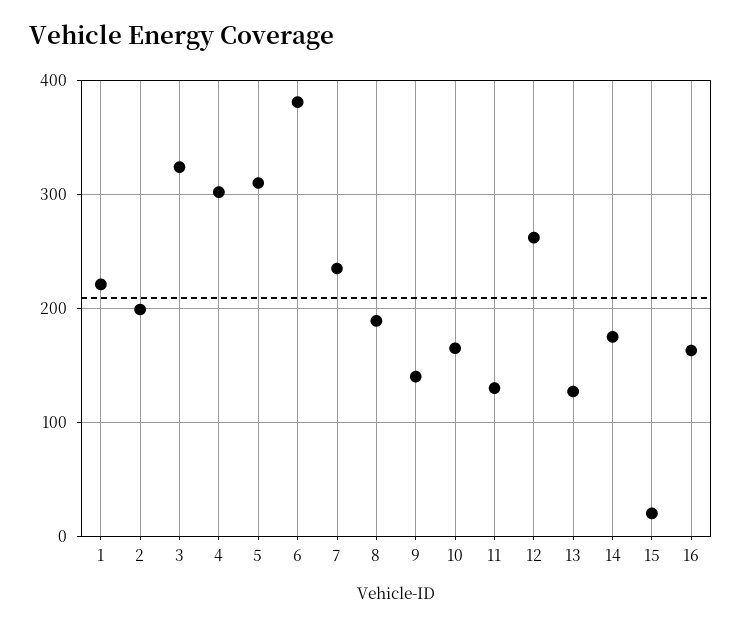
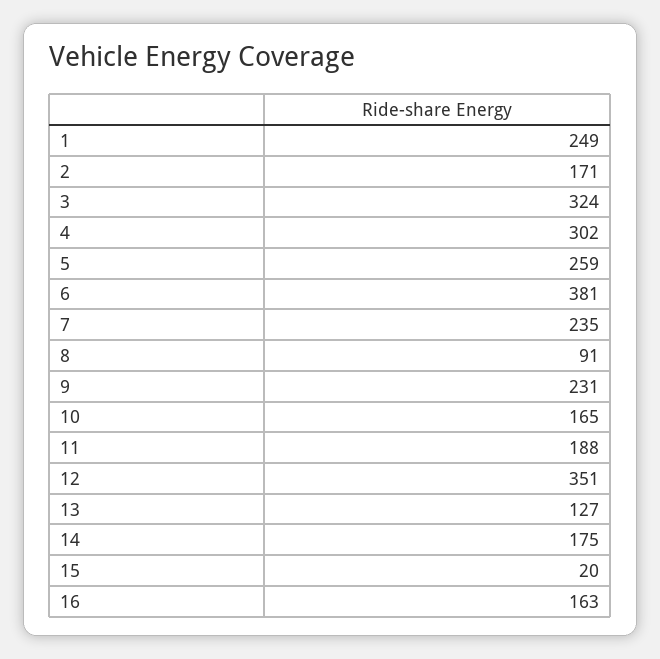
  {
-   "1": 220,
+   "1": 249,
-   "2": 200,
+   "2": 171,
    "3": 324,
    "4": 302,
-   "5": 310,
+   "5": 259,
    "6": 381,
    "7": 235,
-   "8": 190,
+   "8": 91,
-   "9": 140,
+   "9": 231,
    "10": 165,
-   "11": 130,
+   "11": 188,
-   "12": 260,
+   "12": 351,
    "13": 127,
    "14": 175,
    "15": 20,
    "16": 163
  }

